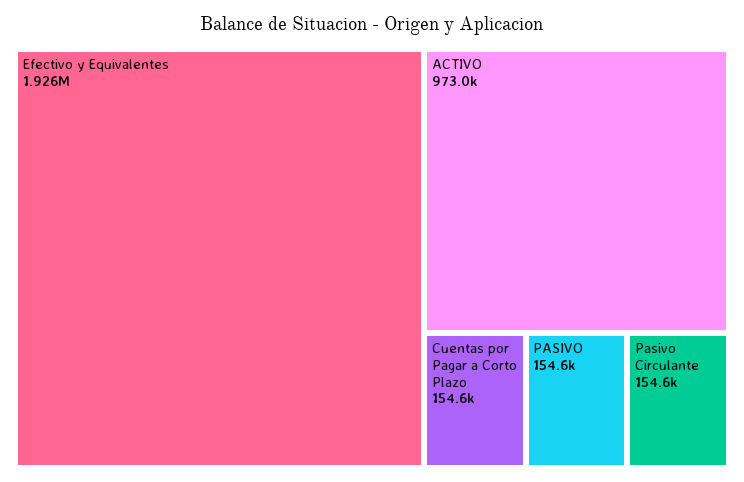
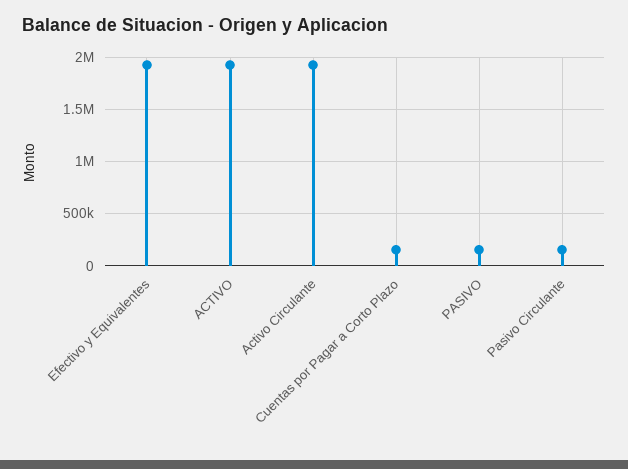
  {
    "Efectivo y Equivalentes": 1926000,
-   "ACTIVO": 973000,
+   "ACTIVO": 1900000,
    "Cuentas por Pagar a Corto Plazo": 154600,
    "PASIVO": 154600,
-   "Pasivo Circulante": 154600
+   "Pasivo Circulante": 154600,
+   "Activo Circulante": 1900000
  }

